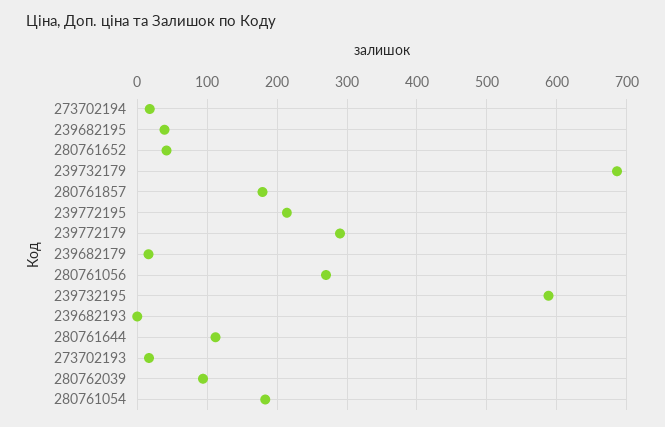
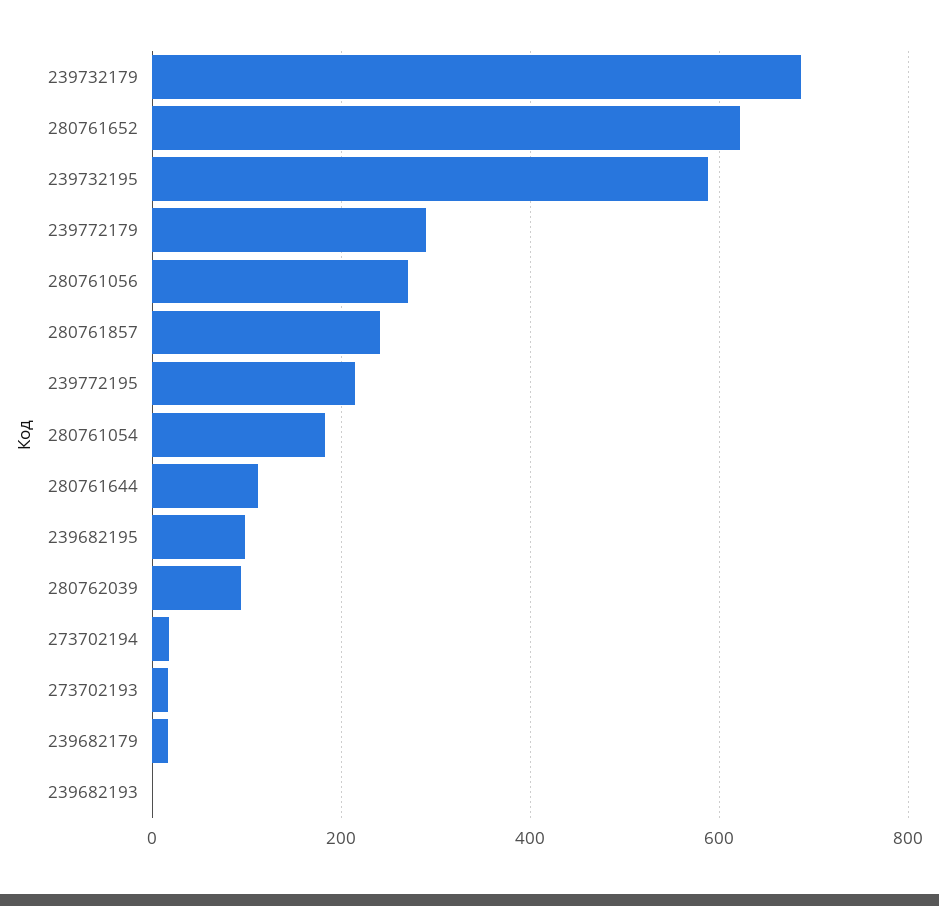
  {
    "273702194": 20,
-   "239682195": 40,
+   "239682195": 100,
-   "280761652": 40,
+   "280761652": 620,
    "239732179": 690,
-   "280761857": 180,
+   "280761857": 240,
    "239772195": 210,
    "239772179": 290,
    "239682179": 20,
    "280761056": 270,
    "239732195": 590,
    "239682193": 0,
    "280761644": 110,
    "273702193": 20,
    "280762039": 90,
    "280761054": 180
  }

